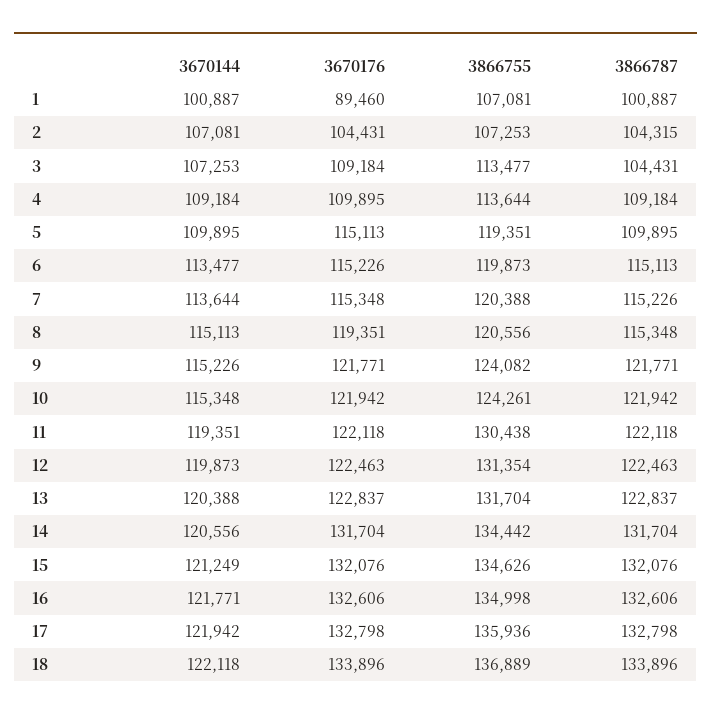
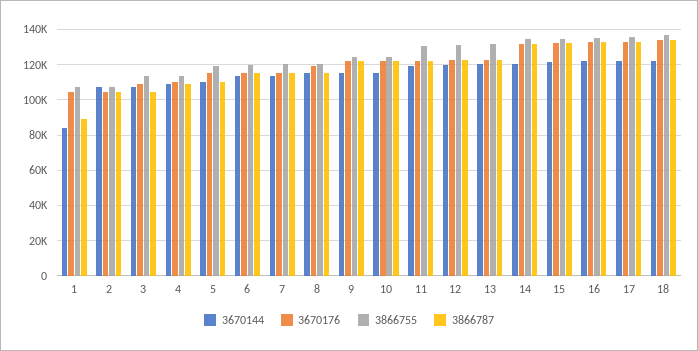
  {
    "3670144": {
-     "1": 100887,
+     "1": 85000,
      "2": 107081,
      "3": 107253,
      "4": 109184,
      "5": 109895,
      "6": 113477,
      "7": 113644,
      "8": 115113,
      "9": 115226,
      "10": 115348,
      "11": 119351,
      "12": 119873,
      "13": 120388,
      "14": 120556,
      "15": 121249,
      "16": 121771,
      "17": 121942,
      "18": 122118
    },
    "3670176": {
-     "1": 89460,
+     "1": 105000,
      "2": 104431,
      "3": 109184,
      "4": 109895,
      "5": 115113,
      "6": 115226,
      "7": 115348,
      "8": 119351,
      "9": 121771,
      "10": 121942,
      "11": 122118,
      "12": 122463,
      "13": 122837,
      "14": 131704,
      "15": 132076,
      "16": 132606,
      "17": 132798,
      "18": 133896
    },
    "3866755": {
      "1": 107081,
      "2": 107253,
      "3": 113477,
      "4": 113644,
      "5": 119351,
      "6": 119873,
      "7": 120388,
      "8": 120556,
      "9": 124082,
      "10": 124261,
      "11": 130438,
      "12": 131354,
      "13": 131704,
      "14": 134442,
      "15": 134626,
      "16": 134998,
      "17": 135936,
      "18": 136889
    },
    "3866787": {
-     "1": 100887,
+     "1": 90000,
      "2": 104315,
      "3": 104431,
      "4": 109184,
      "5": 109895,
      "6": 115113,
      "7": 115226,
      "8": 115348,
      "9": 121771,
      "10": 121942,
      "11": 122118,
      "12": 122463,
      "13": 122837,
      "14": 131704,
      "15": 132076,
      "16": 132606,
      "17": 132798,
      "18": 133896
    }
  }

